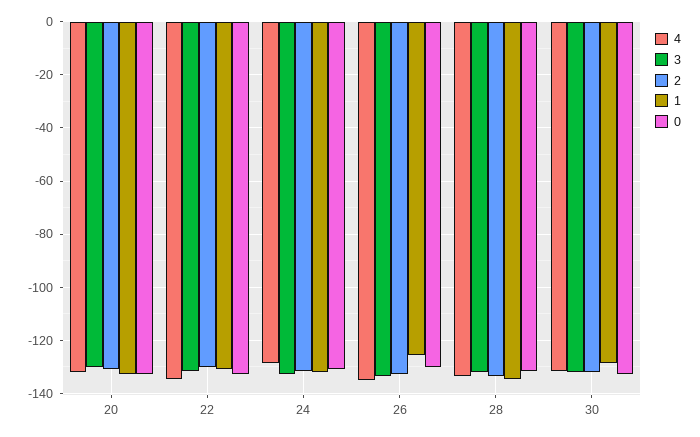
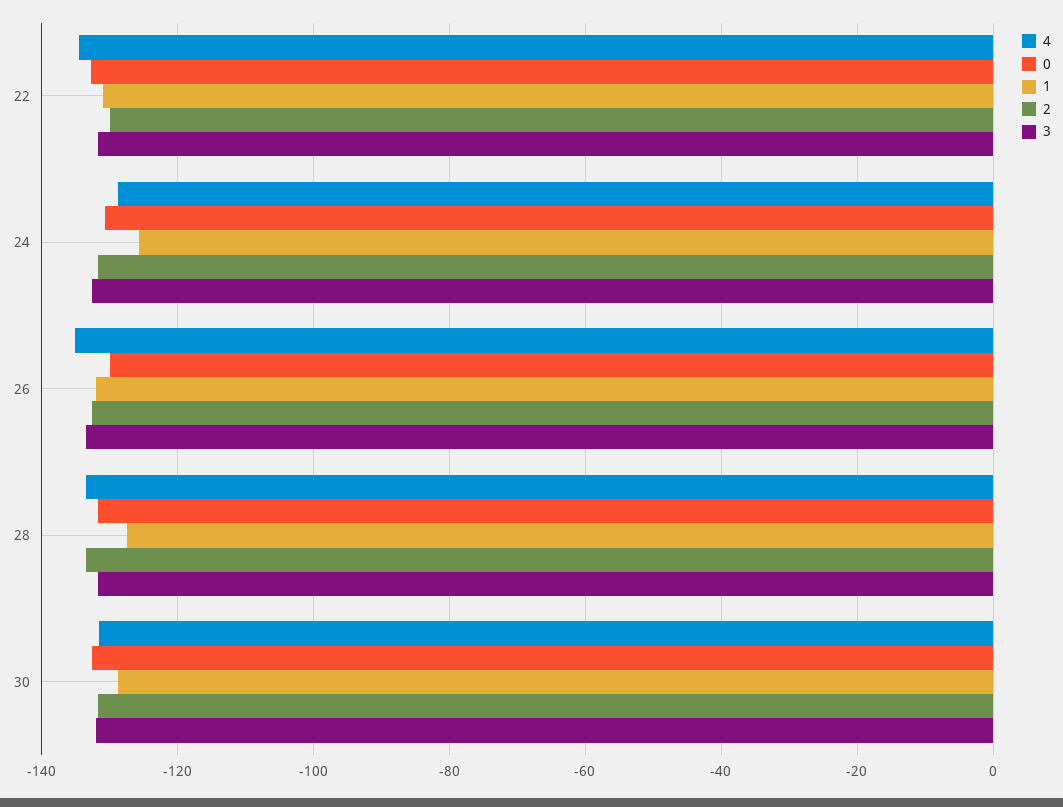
  {
    "4": {
-     "20": -132.5,
      "22": -134,
      "24": -128,
      "26": -136,
      "28": -134,
      "30": -132
    },
    "3": {
-     "20": -130,
      "22": -132,
      "24": -132,
      "26": -134,
      "28": -132,
      "30": -132
    },
    "2": {
-     "20": -130,
      "22": -130,
      "24": -132,
      "26": -132,
      "28": -134,
      "30": -132
    },
    "1": {
-     "20": -132.5,
      "22": -130,
-     "24": -132.5,
+     "24": -126,
-     "26": -125,
+     "26": -132,
-     "28": -135,
+     "28": -128,
      "30": -128
    },
    "0": {
-     "20": -132.5,
      "22": -132,
      "24": -130,
      "26": -130,
      "28": -132,
      "30": -132
    }
  }

